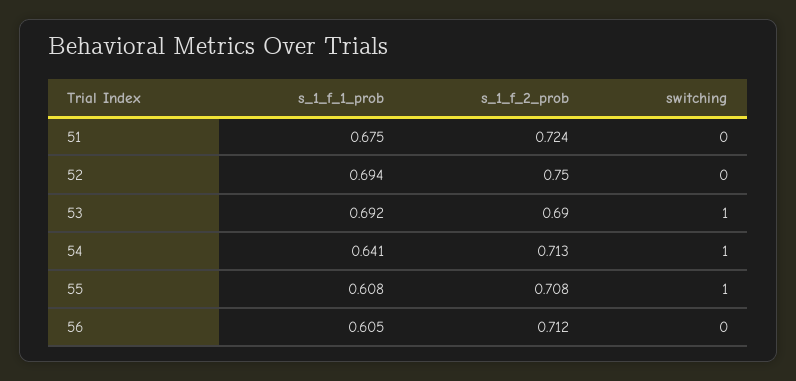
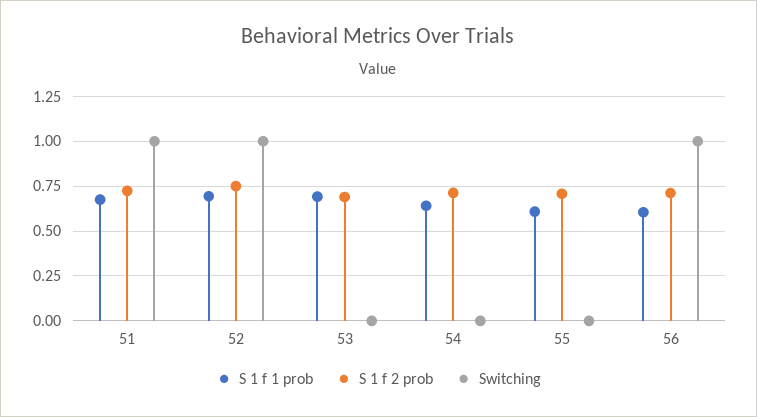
  {
    "s_1_f_1_prob": {
      "51": 0.675,
      "52": 0.694,
      "53": 0.692,
      "54": 0.641,
      "55": 0.608,
      "56": 0.605
    },
    "s_1_f_2_prob": {
      "51": 0.724,
      "52": 0.75,
      "53": 0.69,
      "54": 0.713,
      "55": 0.708,
      "56": 0.712
    },
    "switching": {
-     "51": 0,
+     "51": 1,
-     "52": 0,
+     "52": 1,
-     "53": 1,
+     "53": 0,
-     "54": 1,
+     "54": 0,
-     "55": 1,
+     "55": 0,
-     "56": 0
+     "56": 1
    }
  }

